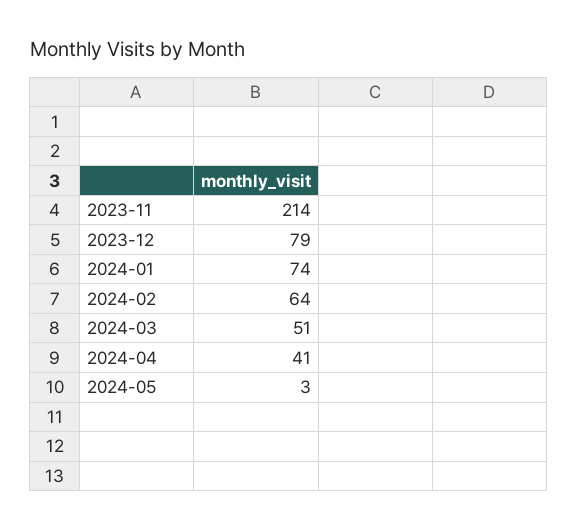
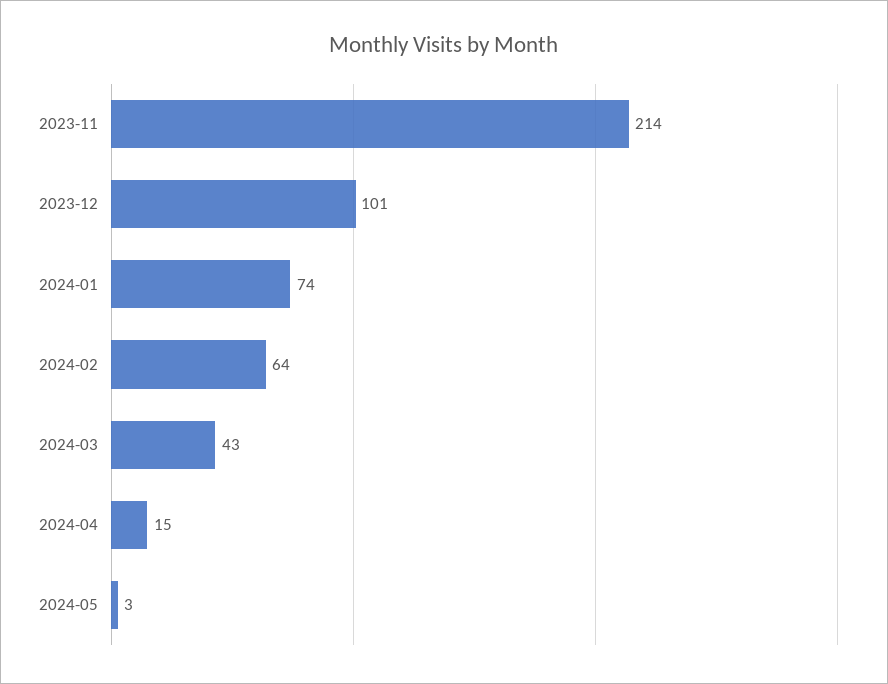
  {
    "2023-11": 214,
-   "2023-12": 79,
+   "2023-12": 101,
    "2024-01": 74,
    "2024-02": 64,
-   "2024-03": 51,
+   "2024-03": 43,
-   "2024-04": 41,
+   "2024-04": 15,
    "2024-05": 3
  }

